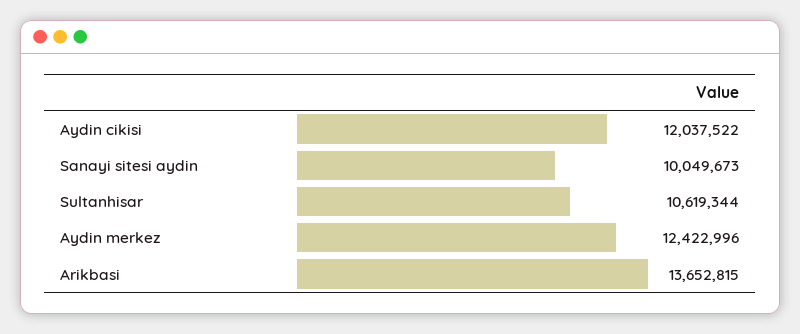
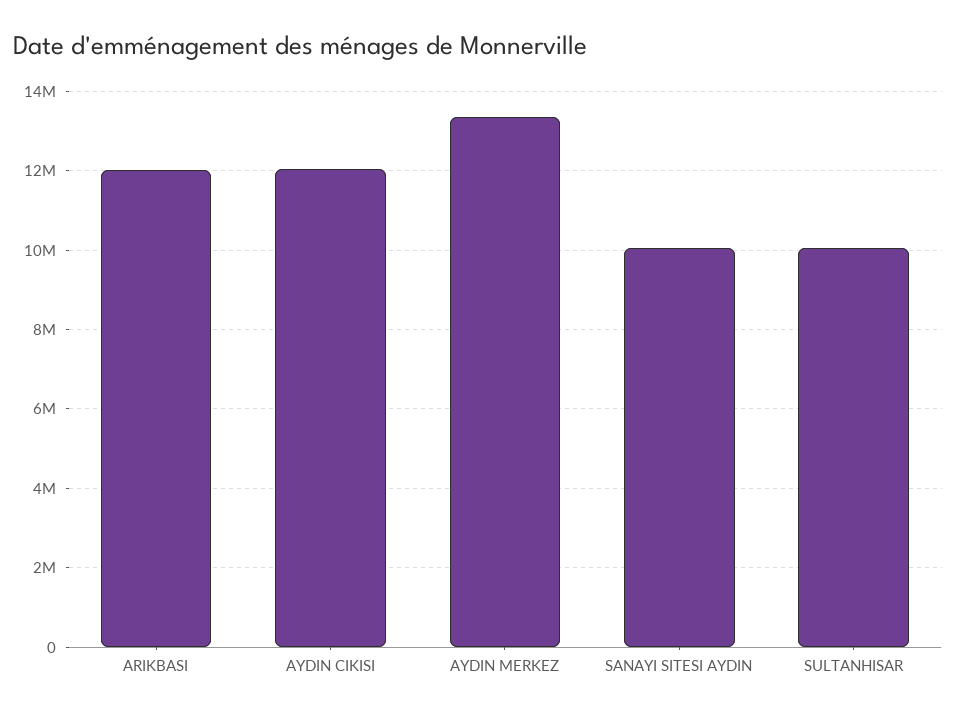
  {
    "Aydin cikisi": 12037522,
    "Sanayi sitesi aydin": 10049673,
-   "Sultanhisar": 10619344,
+   "Sultanhisar": 10000000,
-   "Aydin merkez": 12422996,
+   "Aydin merkez": 13400000,
-   "Arikbasi": 13652815
+   "Arikbasi": 12000000
  }

